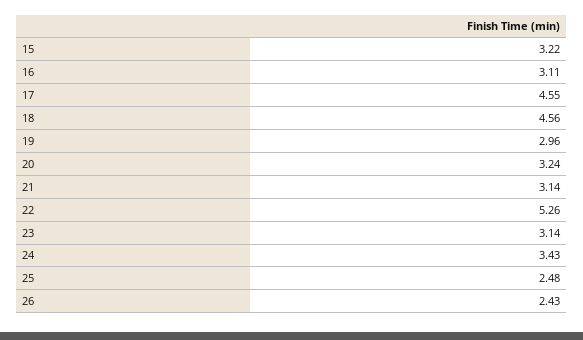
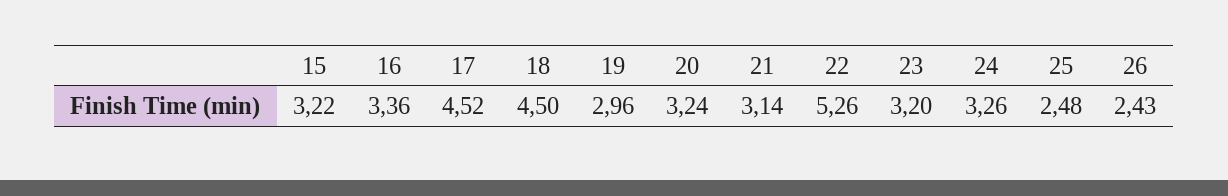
  {
    "15": 3.22,
-   "16": 3.11,
+   "16": 3.36,
-   "17": 4.55,
+   "17": 4.52,
-   "18": 4.56,
+   "18": 4.5,
    "19": 2.96,
    "20": 3.24,
    "21": 3.14,
    "22": 5.26,
-   "23": 3.14,
+   "23": 3.2,
-   "24": 3.43,
+   "24": 3.26,
    "25": 2.48,
    "26": 2.43
  }

